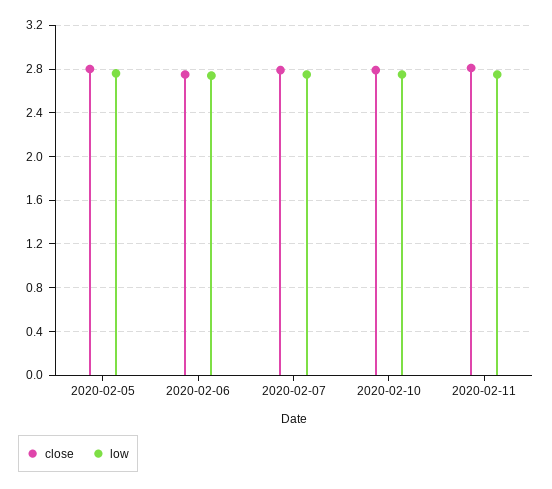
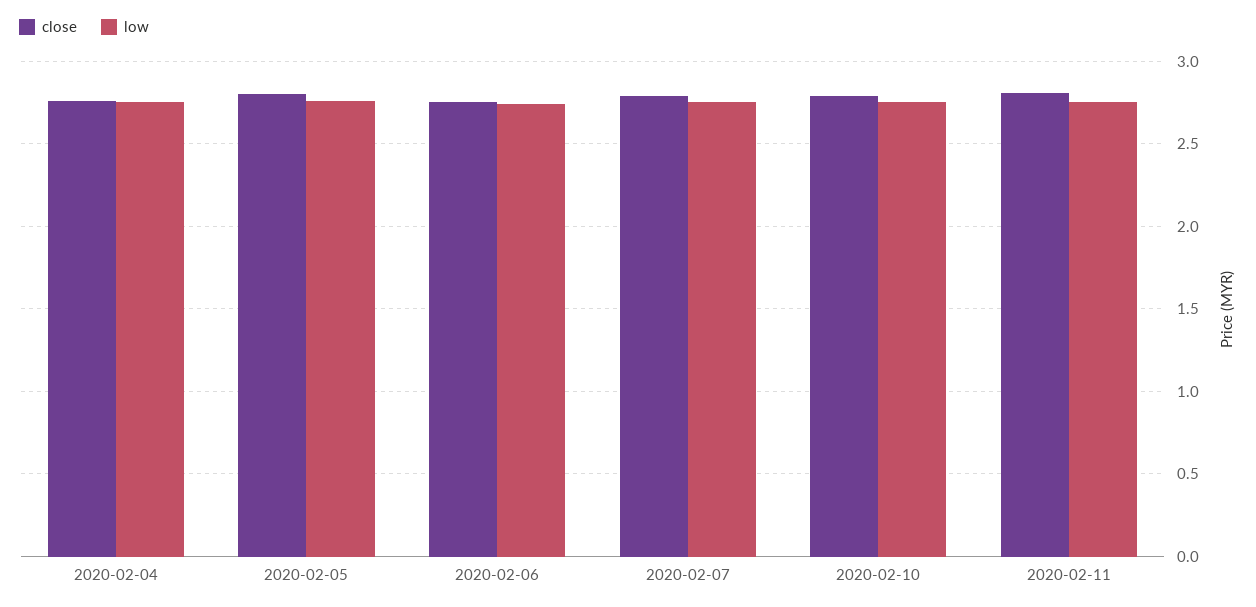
  {
    "close": {
      "2020-02-05": 2.8,
      "2020-02-06": 2.75,
      "2020-02-07": 2.8,
      "2020-02-10": 2.8,
-     "2020-02-11": 2.8
+     "2020-02-11": 2.8,
+     "2020-02-04": 2.75
    },
    "low": {
      "2020-02-05": 2.75,
      "2020-02-06": 2.75,
      "2020-02-07": 2.75,
      "2020-02-10": 2.75,
-     "2020-02-11": 2.75
+     "2020-02-11": 2.75,
+     "2020-02-04": 2.75
    }
  }

